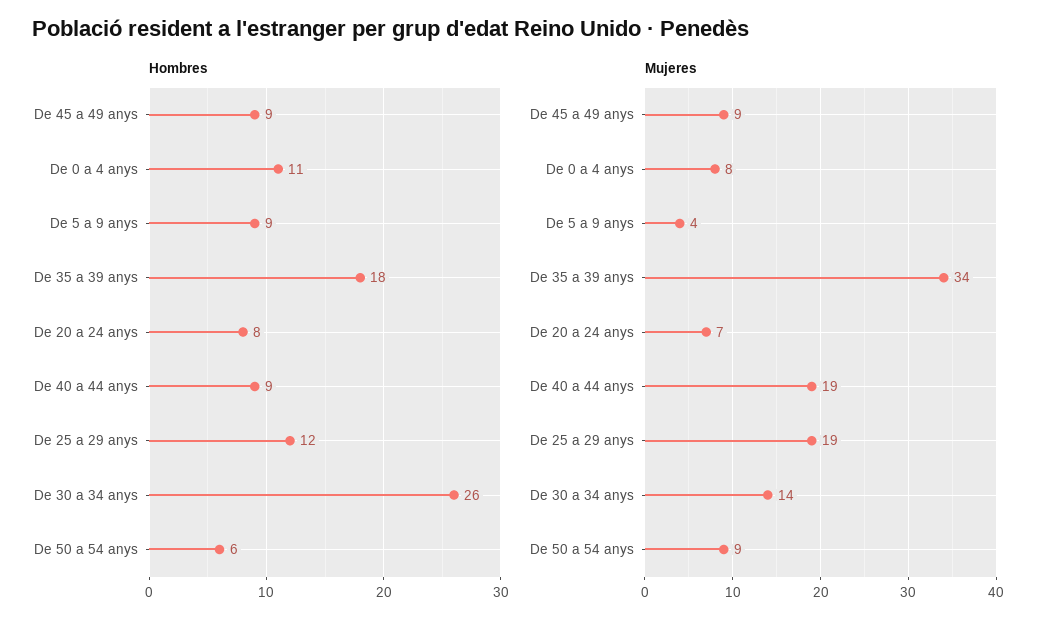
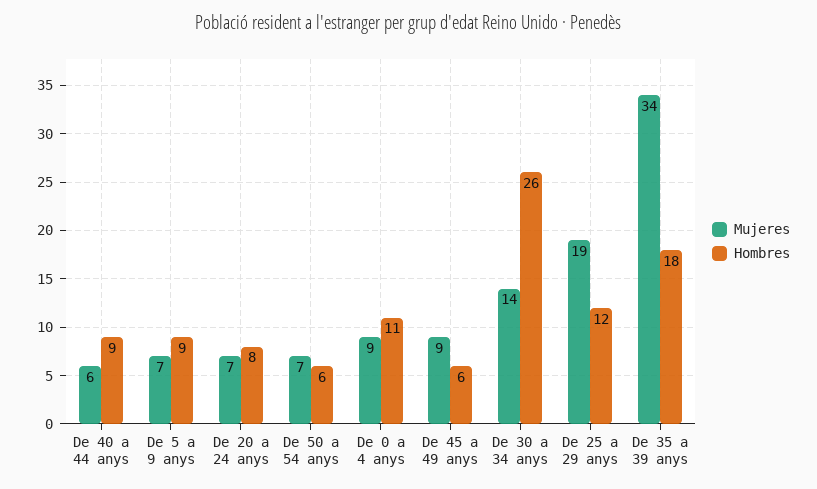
  {
    "Hombres": {
-     "De 45 a 49 anys": 9,
+     "De 45 a 49 anys": 6,
      "De 0 a 4 anys": 11,
      "De 5 a 9 anys": 9,
      "De 35 a 39 anys": 18,
      "De 20 a 24 anys": 8,
      "De 40 a 44 anys": 9,
      "De 25 a 29 anys": 12,
      "De 30 a 34 anys": 26,
      "De 50 a 54 anys": 6
    },
    "Mujeres": {
      "De 45 a 49 anys": 9,
-     "De 0 a 4 anys": 8,
+     "De 0 a 4 anys": 9,
-     "De 5 a 9 anys": 4,
+     "De 5 a 9 anys": 7,
      "De 35 a 39 anys": 34,
      "De 20 a 24 anys": 7,
-     "De 40 a 44 anys": 19,
+     "De 40 a 44 anys": 6,
      "De 25 a 29 anys": 19,
      "De 30 a 34 anys": 14,
-     "De 50 a 54 anys": 9
+     "De 50 a 54 anys": 7
    }
  }

